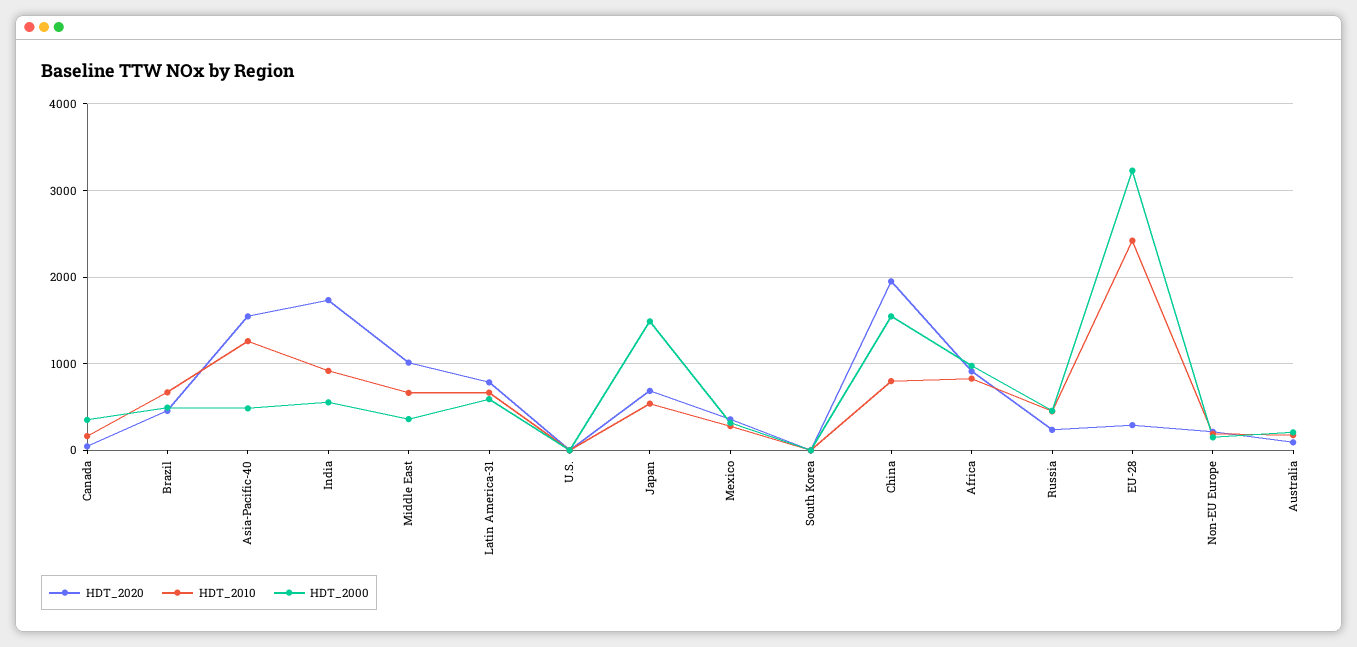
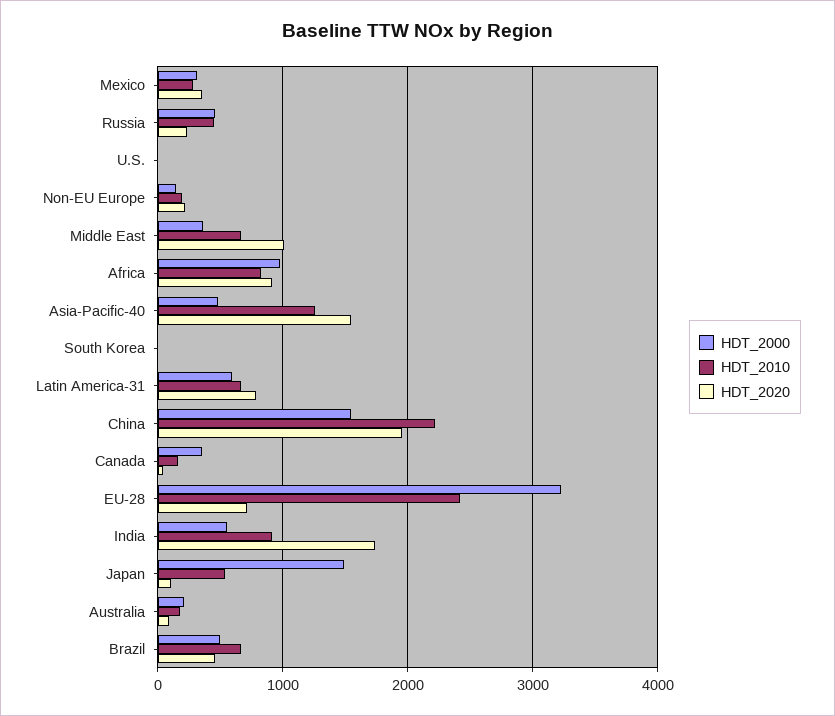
  {
    "HDT_2020": {
      "Canada": 0,
      "Brazil": 500,
      "Asia-Pacific-40": 1500,
      "India": 1700,
      "Middle East": 1000,
      "Latin America-31": 800,
      "U.S.": 0,
-     "Japan": 700,
+     "Japan": 100,
      "Mexico": 400,
      "South Korea": 0,
      "China": 2000,
      "Africa": 900,
      "Russia": 200,
-     "EU-28": 300,
+     "EU-28": 700,
      "Non-EU Europe": 200,
      "Australia": 100
    },
    "HDT_2010": {
      "Canada": 200,
      "Brazil": 700,
      "Asia-Pacific-40": 1300,
      "India": 900,
      "Middle East": 700,
      "Latin America-31": 700,
      "U.S.": 0,
      "Japan": 500,
      "Mexico": 300,
      "South Korea": 0,
-     "China": 800,
+     "China": 2200,
      "Africa": 800,
      "Russia": 500,
      "EU-28": 2400,
      "Non-EU Europe": 200,
      "Australia": 200
    },
    "HDT_2000": {
      "Canada": 400,
      "Brazil": 500,
      "Asia-Pacific-40": 500,
      "India": 600,
      "Middle East": 400,
      "Latin America-31": 600,
      "U.S.": 0,
      "Japan": 1500,
      "Mexico": 300,
      "South Korea": 0,
      "China": 1500,
      "Africa": 1000,
      "Russia": 500,
      "EU-28": 3200,
      "Non-EU Europe": 100,
      "Australia": 200
    }
  }

